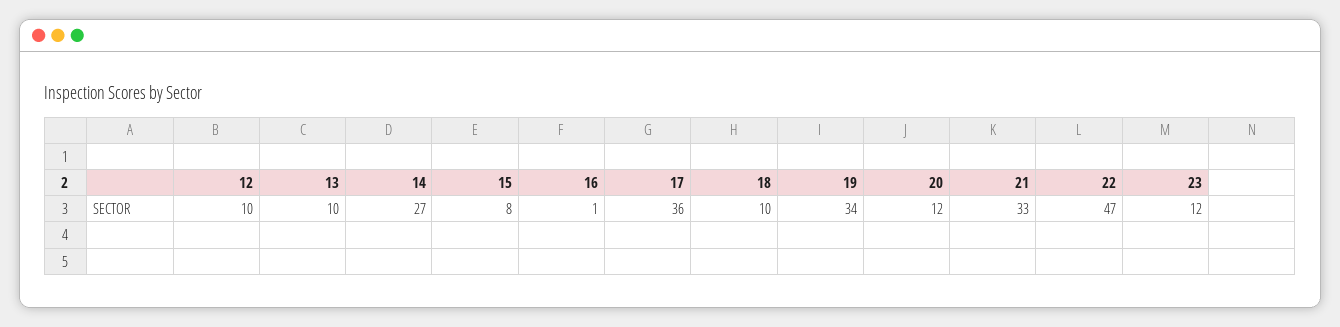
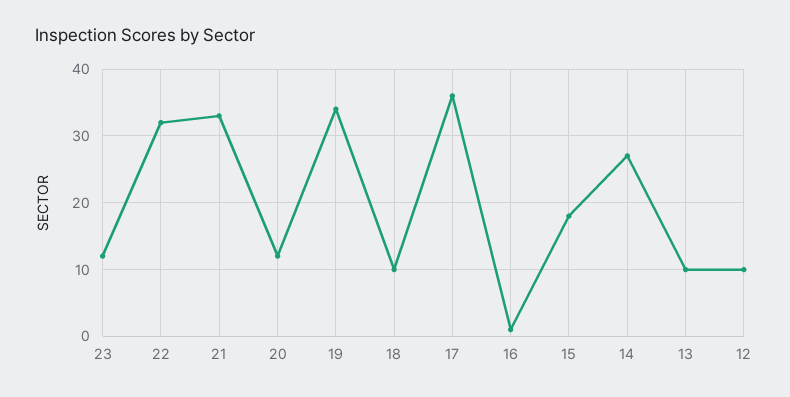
  {
    "12": 10,
    "13": 10,
    "14": 27,
-   "15": 8,
+   "15": 18,
    "16": 1,
    "17": 36,
    "18": 10,
    "19": 34,
    "20": 12,
    "21": 33,
-   "22": 47,
+   "22": 32,
    "23": 12
  }

